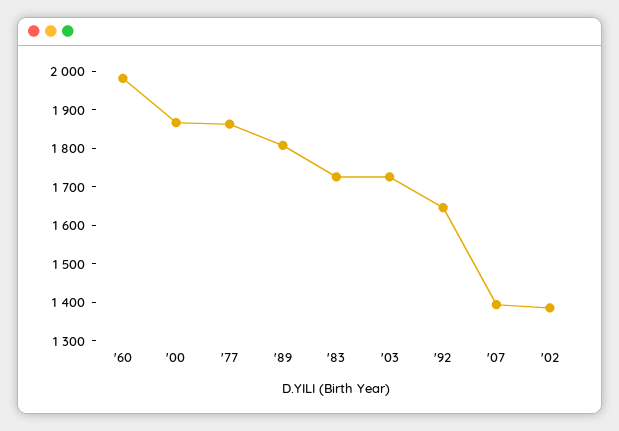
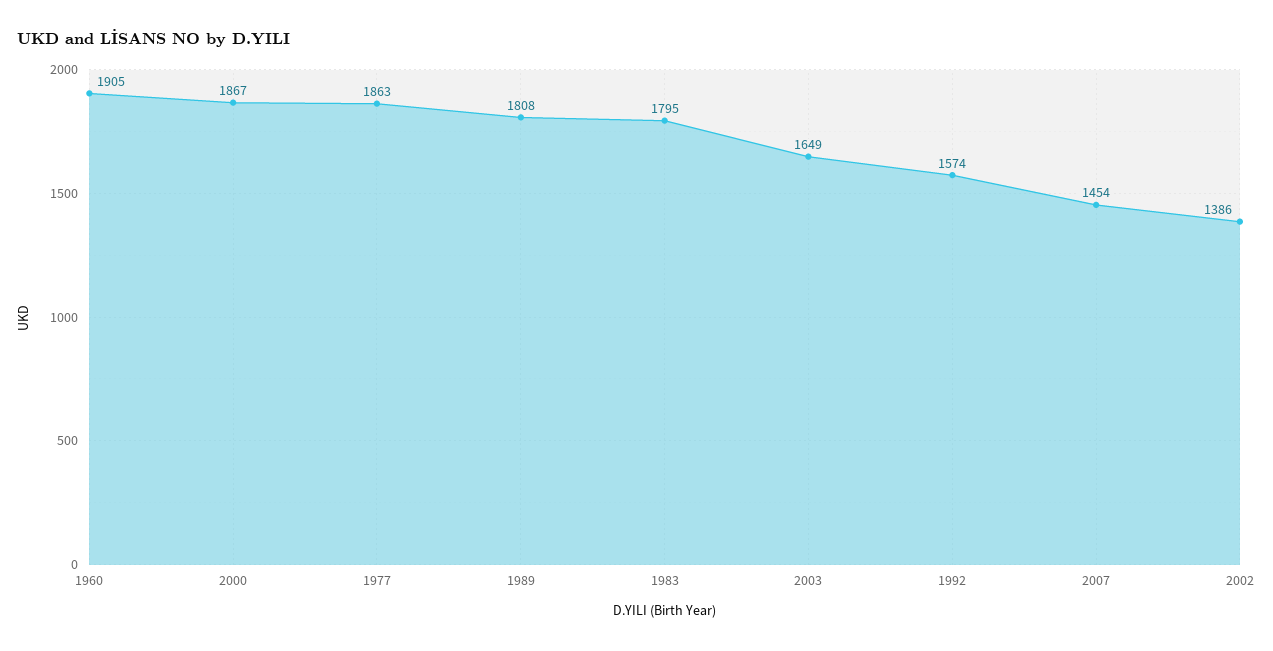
  {
-   "'60": 1975,
+   "'60": 1905,
    "'00": 1867,
    "'77": 1863,
    "'89": 1808,
-   "'83": 1725,
+   "'83": 1795,
-   "'03": 1725,
+   "'03": 1649,
-   "'92": 1650,
+   "'92": 1574,
-   "'07": 1400,
+   "'07": 1454,
    "'02": 1386
  }

